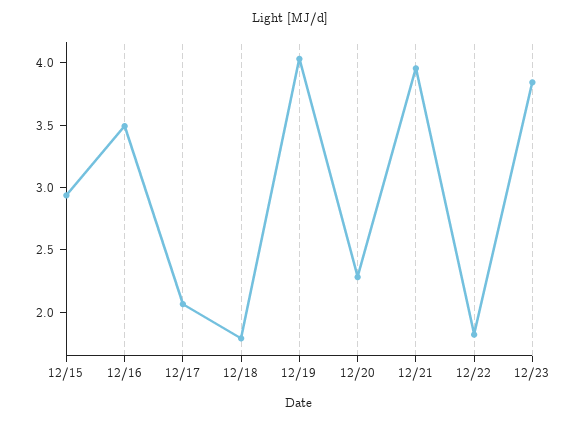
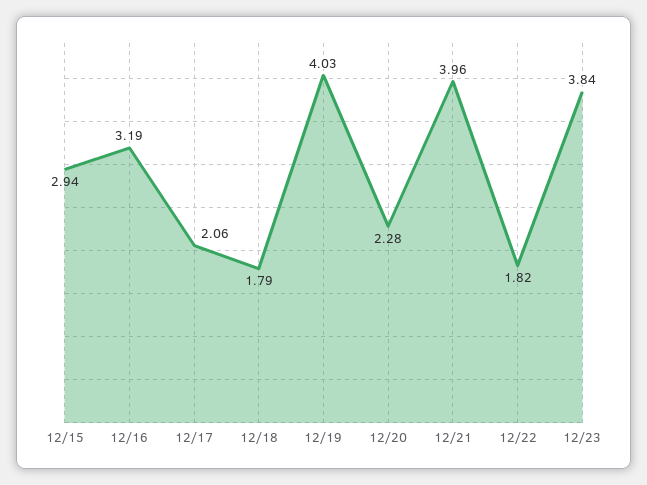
  {
    "12/15": 2.94,
-   "12/16": 3.5,
+   "12/16": 3.19,
    "12/17": 2.06,
    "12/18": 1.79,
    "12/19": 4.03,
    "12/20": 2.28,
    "12/21": 3.96,
    "12/22": 1.82,
    "12/23": 3.84
  }

